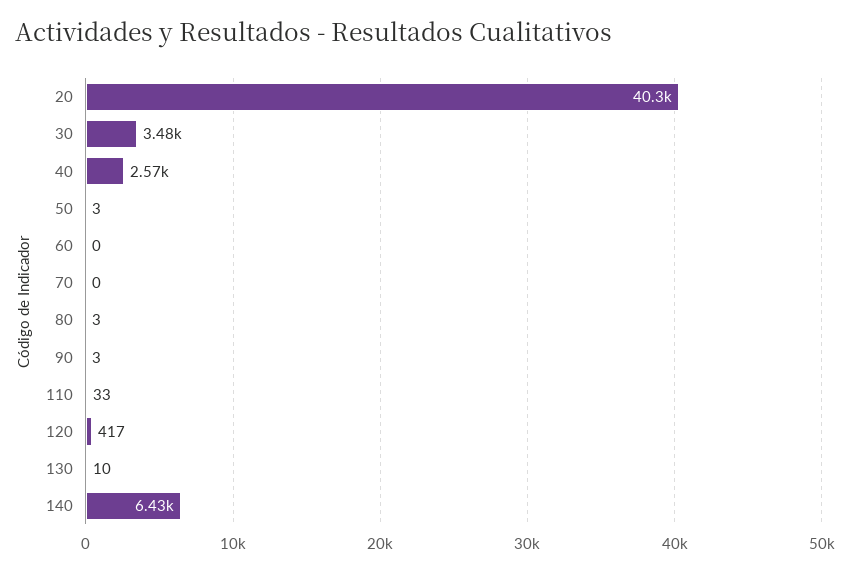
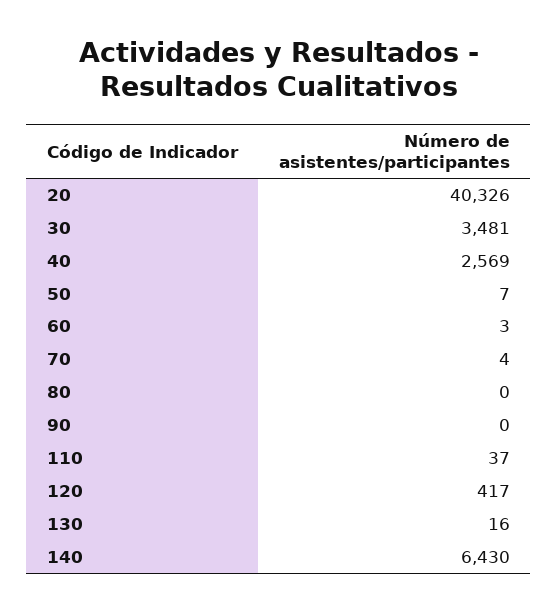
  {
    "20": 40326,
    "30": 3481,
    "40": 2569,
-   "50": 3,
+   "50": 7,
-   "60": 0,
+   "60": 3,
-   "70": 0,
+   "70": 4,
-   "80": 3,
+   "80": 0,
-   "90": 3,
+   "90": 0,
-   "110": 33,
+   "110": 37,
    "120": 417,
-   "130": 10,
+   "130": 16,
    "140": 6430
  }

